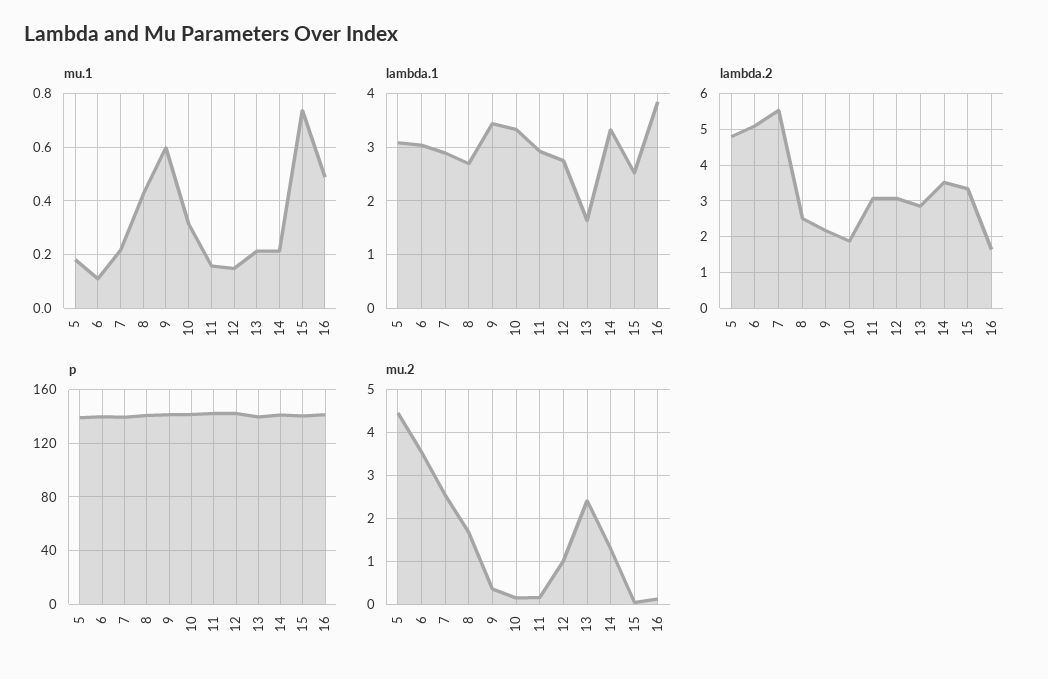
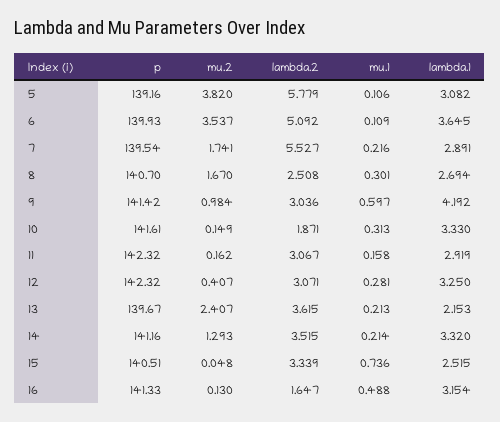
  {
    "mu.1": {
-     "5": 0.175,
+     "5": 0.106,
      "6": 0.109,
      "7": 0.216,
-     "8": 0.425,
+     "8": 0.301,
      "9": 0.597,
      "10": 0.313,
      "11": 0.158,
-     "12": 0.15,
+     "12": 0.281,
      "13": 0.213,
      "14": 0.214,
      "15": 0.736,
      "16": 0.488
    },
    "lambda.1": {
      "5": 3.082,
-     "6": 3,
+     "6": 3.645,
      "7": 2.891,
      "8": 2.694,
-     "9": 3.4,
+     "9": 4.192,
      "10": 3.33,
      "11": 2.919,
-     "12": 2.8,
+     "12": 3.25,
-     "13": 1.6,
+     "13": 2.153,
      "14": 3.32,
      "15": 2.515,
-     "16": 3.8
+     "16": 3.154
    },
    "lambda.2": {
-     "5": 4.8,
+     "5": 5.779,
      "6": 5.092,
      "7": 5.527,
      "8": 2.508,
-     "9": 2.2,
+     "9": 3.036,
      "10": 1.871,
      "11": 3.067,
      "12": 3.071,
-     "13": 2.8,
+     "13": 3.615,
      "14": 3.515,
      "15": 3.339,
      "16": 1.647
    },
    "p": {
      "5": 139.16,
      "6": 139.93,
      "7": 139.54,
      "8": 140.7,
      "9": 141.42,
      "10": 141.61,
      "11": 142.32,
      "12": 142.32,
      "13": 139.67,
      "14": 141.16,
      "15": 140.51,
      "16": 141.33
    },
    "mu.2": {
-     "5": 4.4,
+     "5": 3.82,
      "6": 3.537,
-     "7": 2.6,
+     "7": 1.741,
      "8": 1.67,
-     "9": 0.4,
+     "9": 0.984,
      "10": 0.149,
      "11": 0.162,
-     "12": 1,
+     "12": 0.407,
      "13": 2.407,
      "14": 1.293,
      "15": 0.048,
      "16": 0.13
    }
  }

